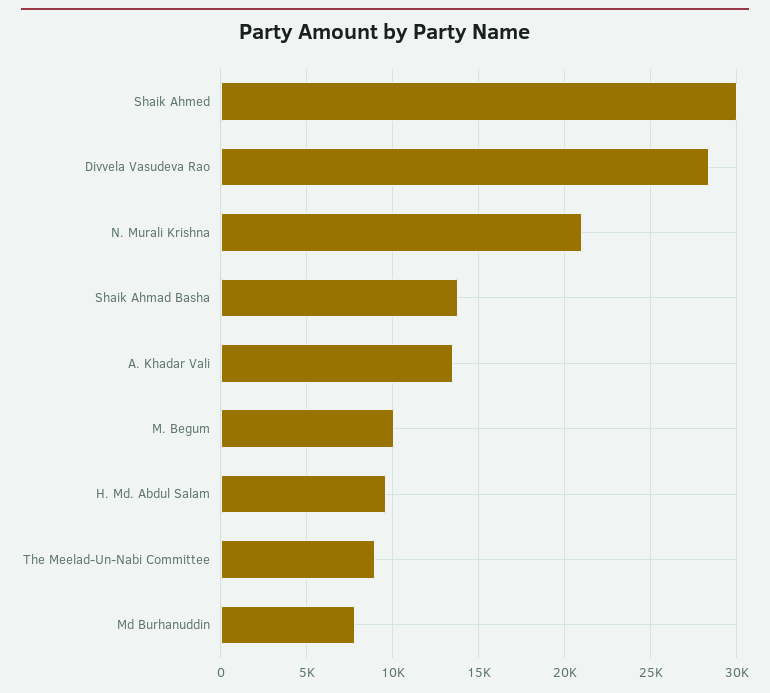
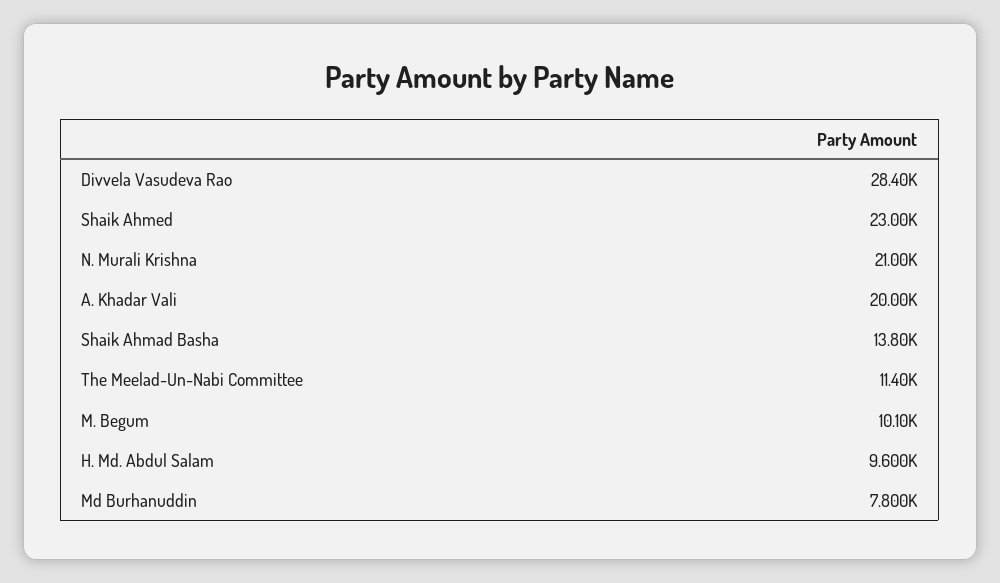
  {
-   "Shaik Ahmed": 30000,
+   "Shaik Ahmed": 23000,
    "Divvela Vasudeva Rao": 28400,
    "N. Murali Krishna": 21000,
    "Shaik Ahmad Basha": 13800,
-   "A. Khadar Vali": 13500,
+   "A. Khadar Vali": 20000,
    "M. Begum": 10100,
    "H. Md. Abdul Salam": 9600,
-   "The Meelad-Un-Nabi Committee": 9000,
+   "The Meelad-Un-Nabi Committee": 11400,
    "Md Burhanuddin": 7800
  }

